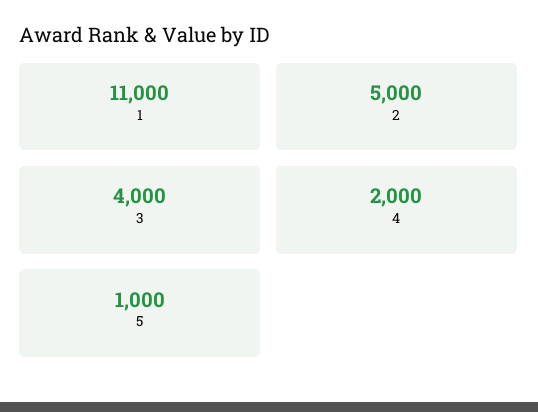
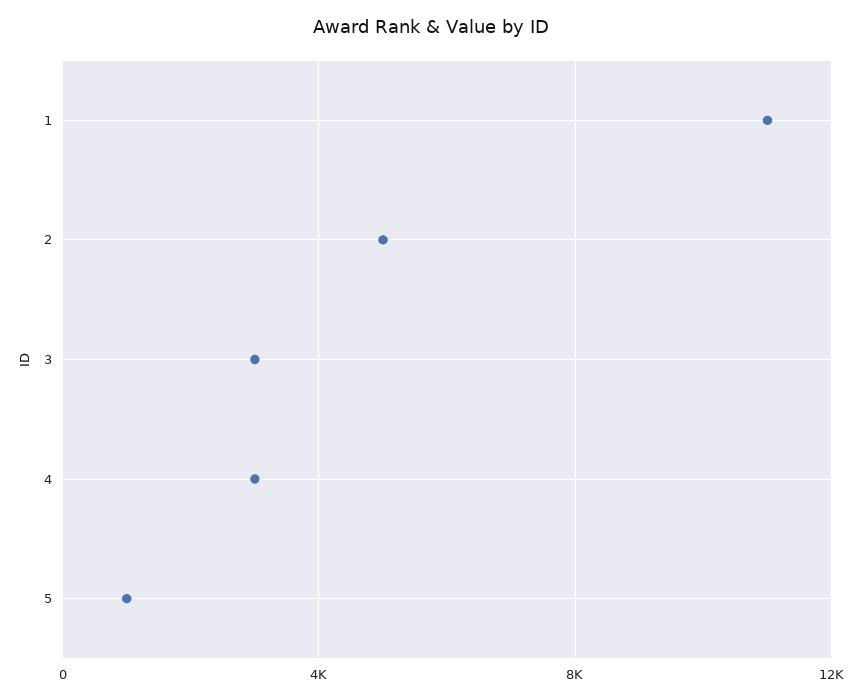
  {
    "1": 11000,
    "2": 5000,
-   "3": 4000,
+   "3": 3000,
-   "4": 2000,
+   "4": 3000,
    "5": 1000
  }

